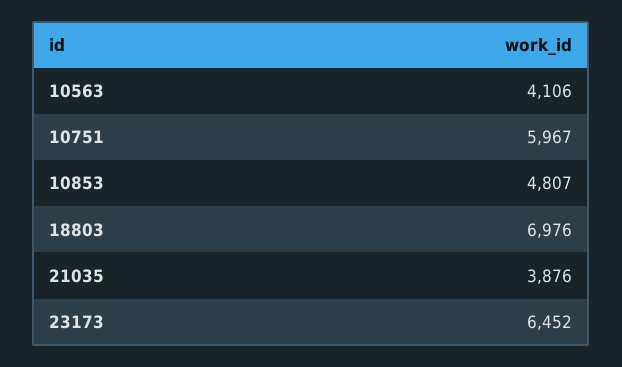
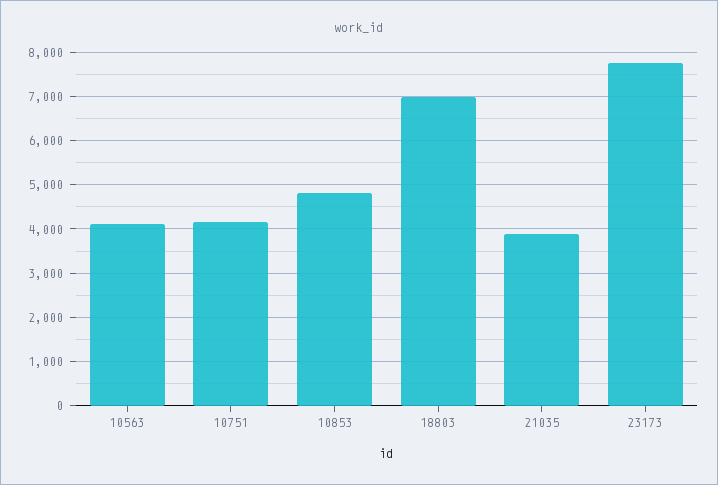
  {
    "10563": 4106,
-   "10751": 5967,
+   "10751": 4200,
    "10853": 4807,
    "18803": 6976,
    "21035": 3876,
-   "23173": 6452
+   "23173": 7800
  }

